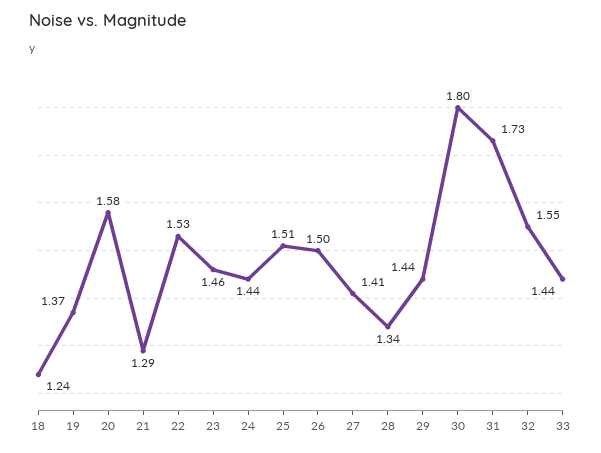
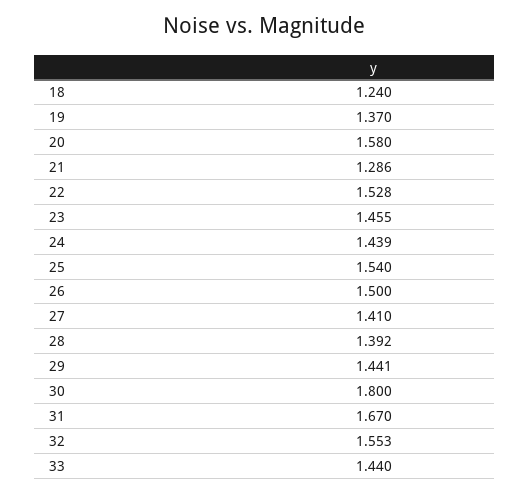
  {
    "18": 1.24,
    "19": 1.37,
    "20": 1.58,
    "21": 1.286,
    "22": 1.528,
    "23": 1.455,
    "24": 1.439,
-   "25": 1.51,
+   "25": 1.54,
    "26": 1.5,
    "27": 1.41,
-   "28": 1.34,
+   "28": 1.392,
    "29": 1.441,
    "30": 1.8,
-   "31": 1.73,
+   "31": 1.67,
    "32": 1.553,
    "33": 1.44
  }

